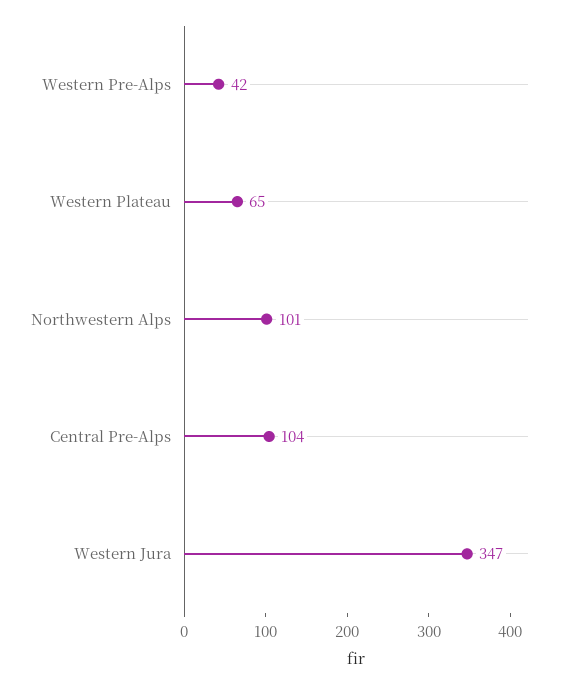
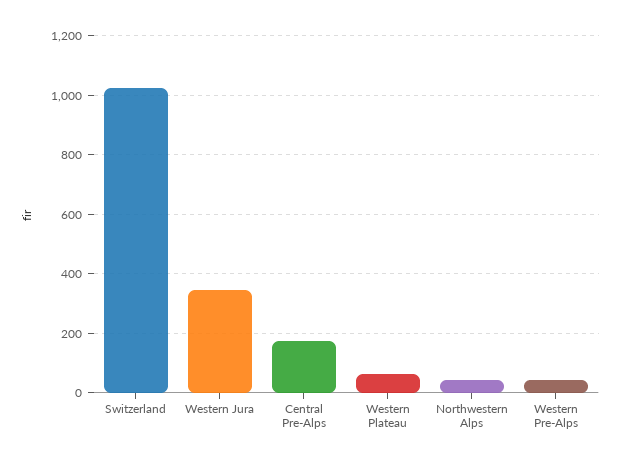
  {
    "Western Pre-Alps": 42,
    "Western Plateau": 65,
-   "Northwestern Alps": 101,
+   "Northwestern Alps": 50,
-   "Central Pre-Alps": 104,
+   "Central Pre-Alps": 175,
-   "Western Jura": 347
+   "Western Jura": 347,
+   "Switzerland": 1025
  }

